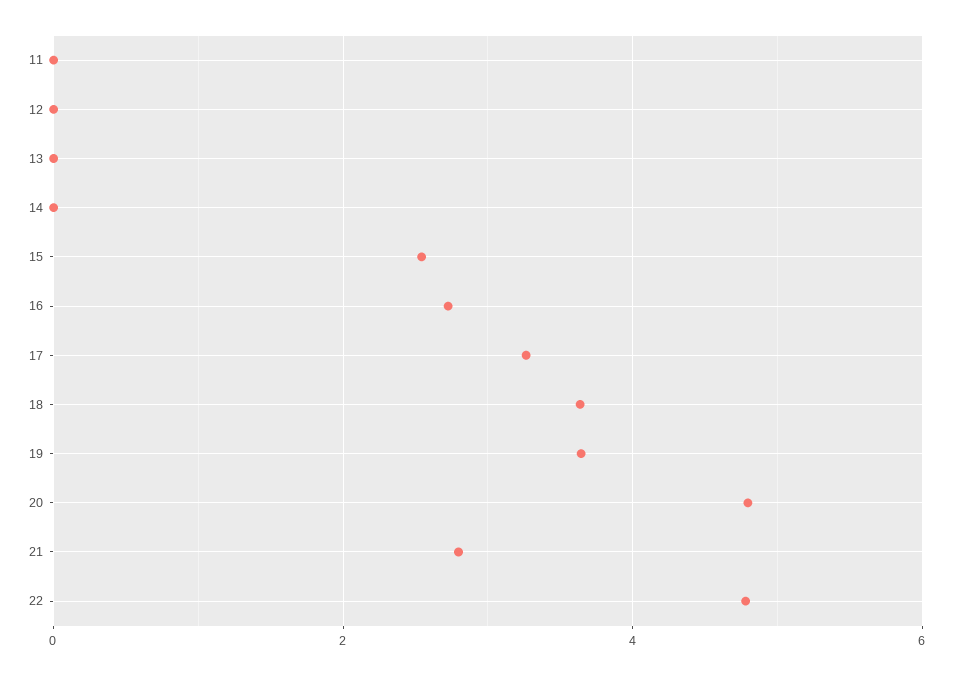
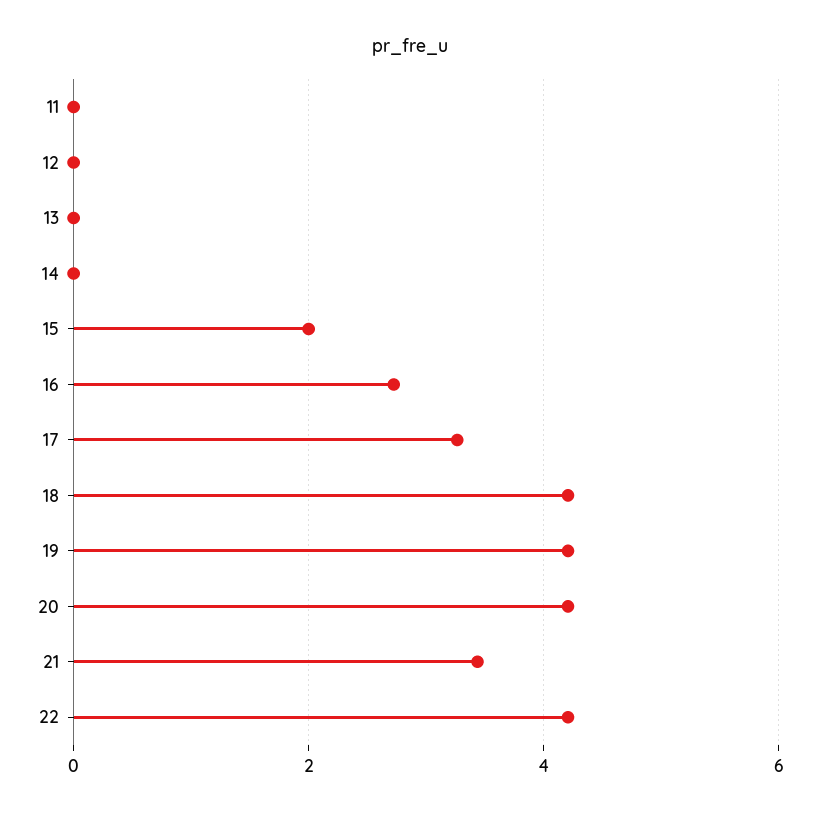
  {
    "11": 0,
    "12": 0,
    "13": 0,
    "14": 0,
-   "15": 2.6,
+   "15": 2,
    "16": 2.8,
    "17": 3.2,
-   "18": 3.6,
+   "18": 4.2,
-   "19": 3.6,
+   "19": 4.2,
-   "20": 4.8,
+   "20": 4.2,
-   "21": 2.8,
+   "21": 3.4,
-   "22": 4.8
+   "22": 4.2
  }

